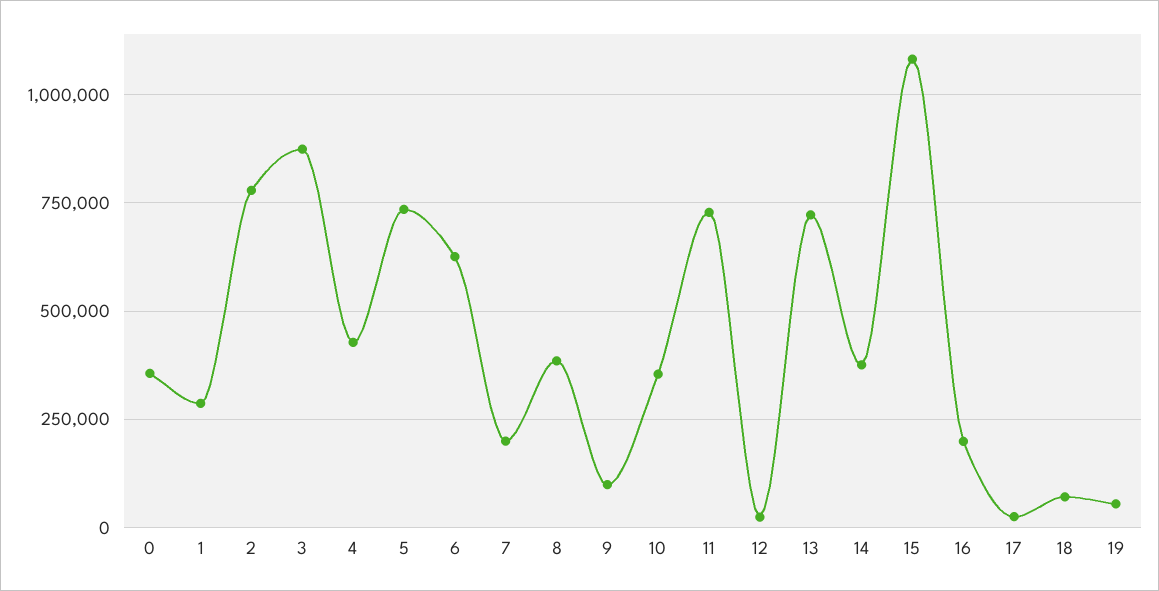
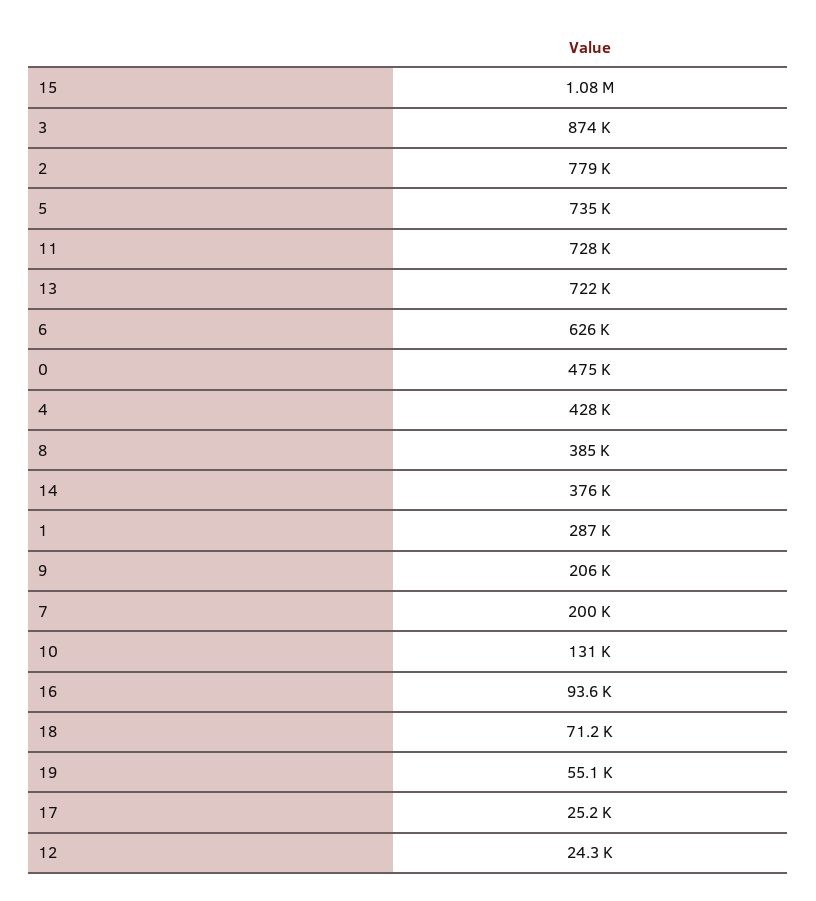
  {
-   "0": 350000,
+   "0": 475000,
    "1": 287000,
    "2": 779000,
    "3": 874000,
    "4": 428000,
    "5": 735000,
    "6": 626000,
    "7": 200000,
    "8": 385000,
-   "9": 100000,
+   "9": 206000,
-   "10": 350000,
+   "10": 131000,
    "11": 728000,
    "12": 24300,
    "13": 722000,
    "14": 376000,
    "15": 1080000,
-   "16": 200000,
+   "16": 93600,
    "17": 25200,
    "18": 71200,
    "19": 55100
  }

